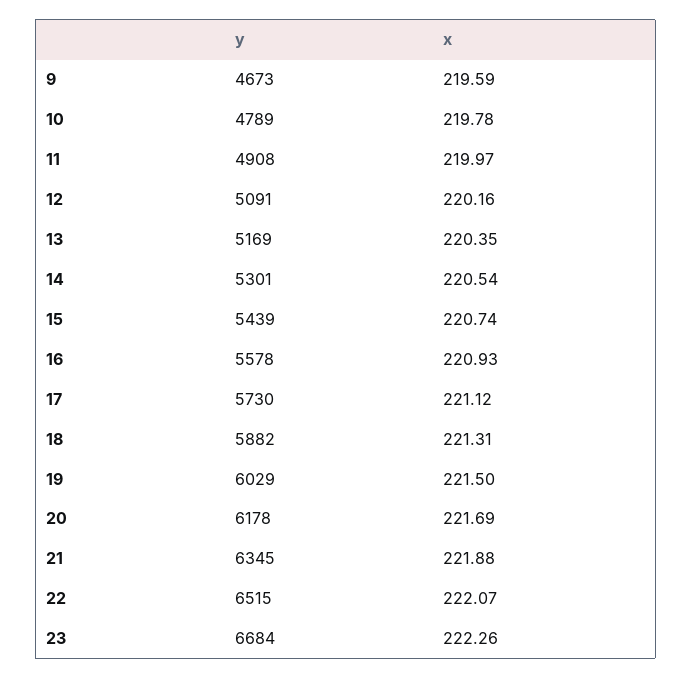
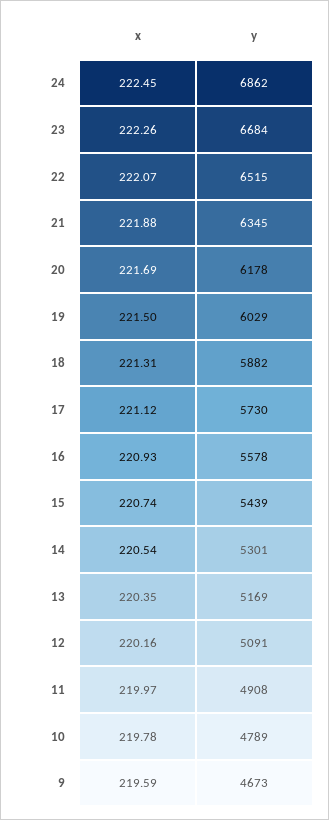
  {
    "y": {
      "9": 4673,
      "10": 4789,
      "11": 4908,
      "12": 5091,
      "13": 5169,
      "14": 5301,
      "15": 5439,
      "16": 5578,
      "17": 5730,
      "18": 5882,
      "19": 6029,
      "20": 6178,
      "21": 6345,
      "22": 6515,
-     "23": 6684
+     "23": 6684,
+     "24": 6862
    },
    "x": {
      "9": 219.59,
      "10": 219.78,
      "11": 219.97,
      "12": 220.16,
      "13": 220.35,
      "14": 220.54,
      "15": 220.74,
      "16": 220.93,
      "17": 221.12,
      "18": 221.31,
      "19": 221.5,
      "20": 221.69,
      "21": 221.88,
      "22": 222.07,
-     "23": 222.26
+     "23": 222.26,
+     "24": 222.45
    }
  }

